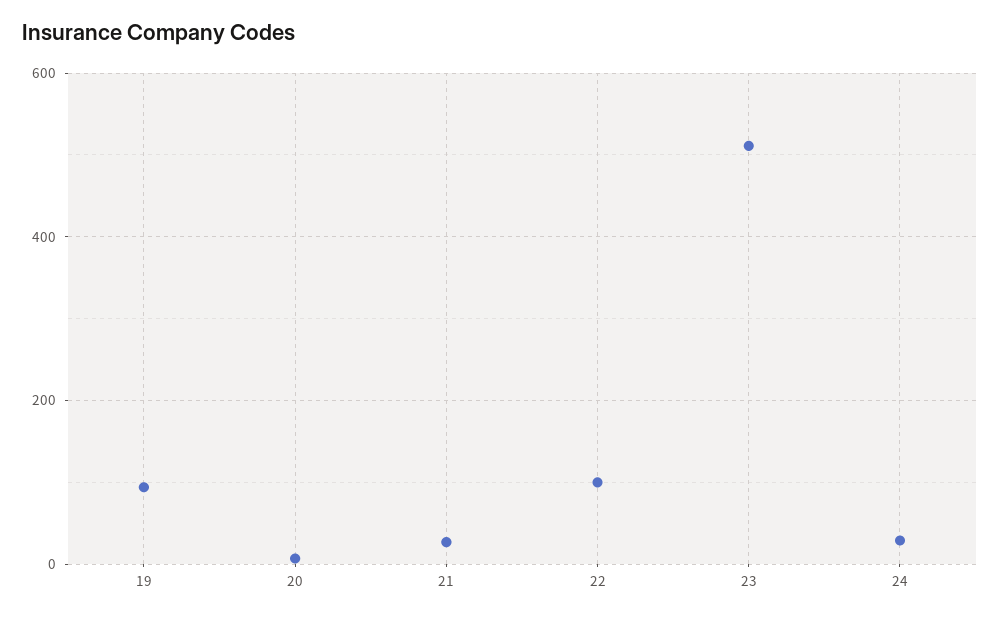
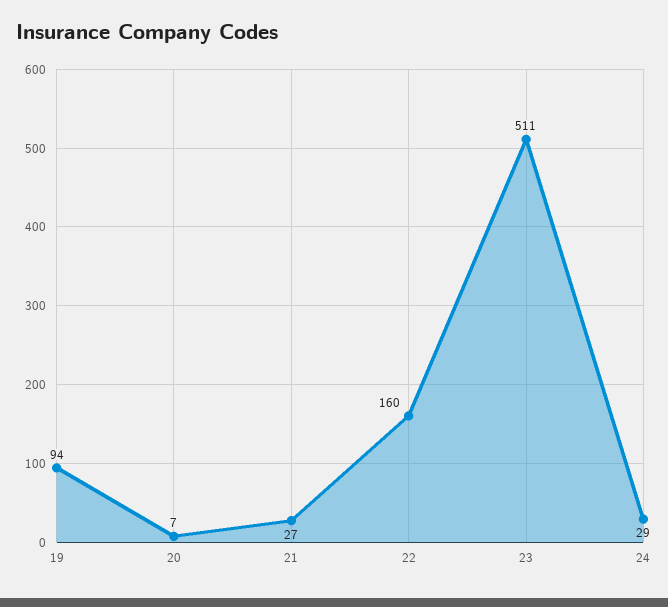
  {
    "19": 94,
    "20": 7,
    "21": 27,
-   "22": 100,
+   "22": 160,
    "23": 511,
    "24": 29
  }

